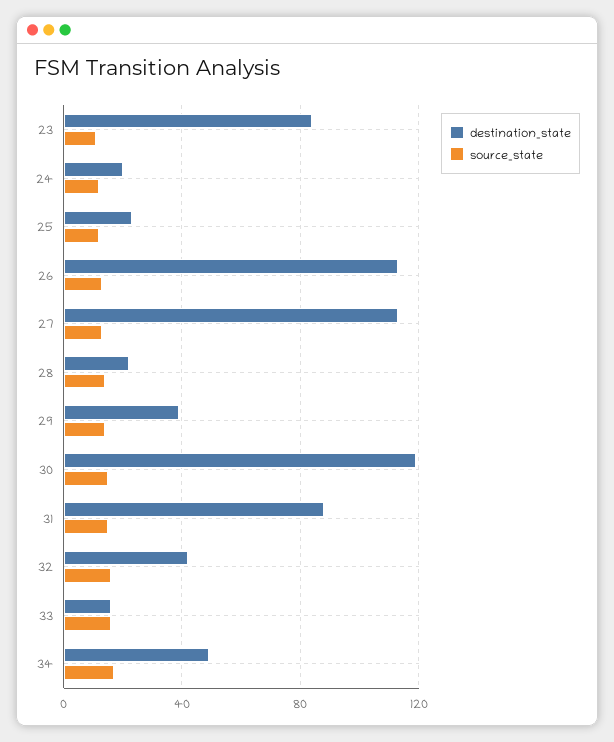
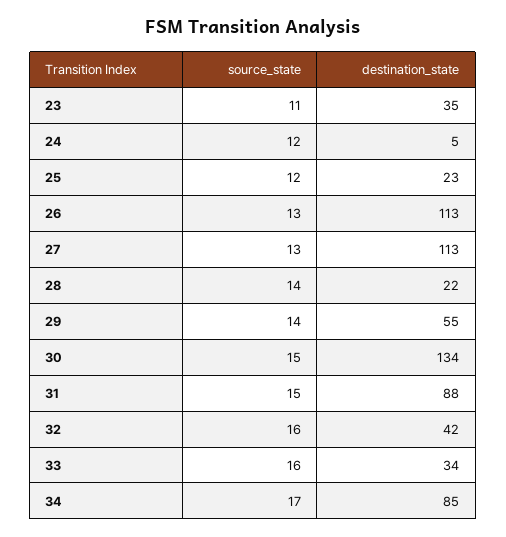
  {
    "destination_state": {
-     "23": 85,
+     "23": 35,
-     "24": 20,
+     "24": 5,
      "25": 23,
      "26": 113,
      "27": 113,
      "28": 22,
-     "29": 40,
+     "29": 55,
-     "30": 120,
+     "30": 134,
      "31": 88,
      "32": 42,
-     "33": 15,
+     "33": 34,
-     "34": 50
+     "34": 85
    },
    "source_state": {
      "23": 11,
      "24": 12,
      "25": 12,
      "26": 13,
      "27": 13,
      "28": 14,
      "29": 14,
      "30": 15,
      "31": 15,
      "32": 16,
      "33": 16,
      "34": 17
    }
  }

